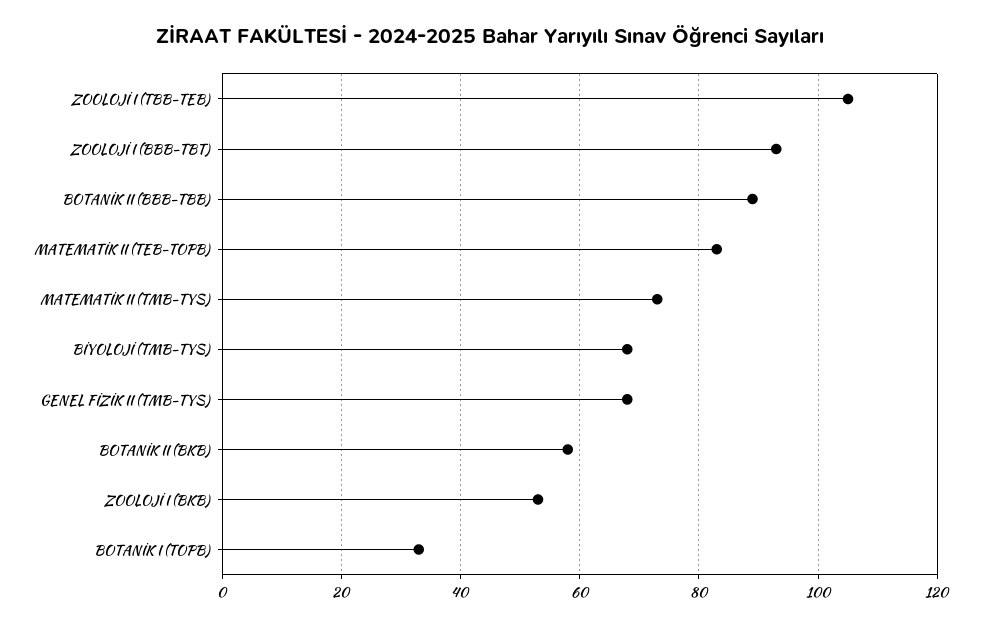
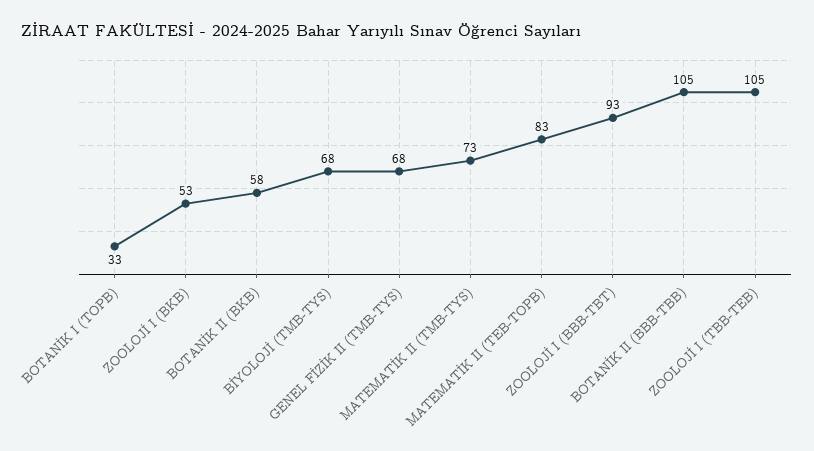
  {
    "ZOOLOJİ I (TBB-TEB)": 105,
    "ZOOLOJİ I (BBB-TBT)": 93,
-   "BOTANİK II (BBB-TBB)": 90,
+   "BOTANİK II (BBB-TBB)": 105,
    "MATEMATİK II (TEB-TOPB)": 83,
    "MATEMATİK II (TMB-TYS)": 73,
    "BİYOLOJİ (TMB-TYS)": 68,
    "GENEL FİZİK II (TMB-TYS)": 68,
    "BOTANİK II (BKB)": 58,
    "ZOOLOJİ I (BKB)": 53,
    "BOTANİK I (TOPB)": 33
  }

